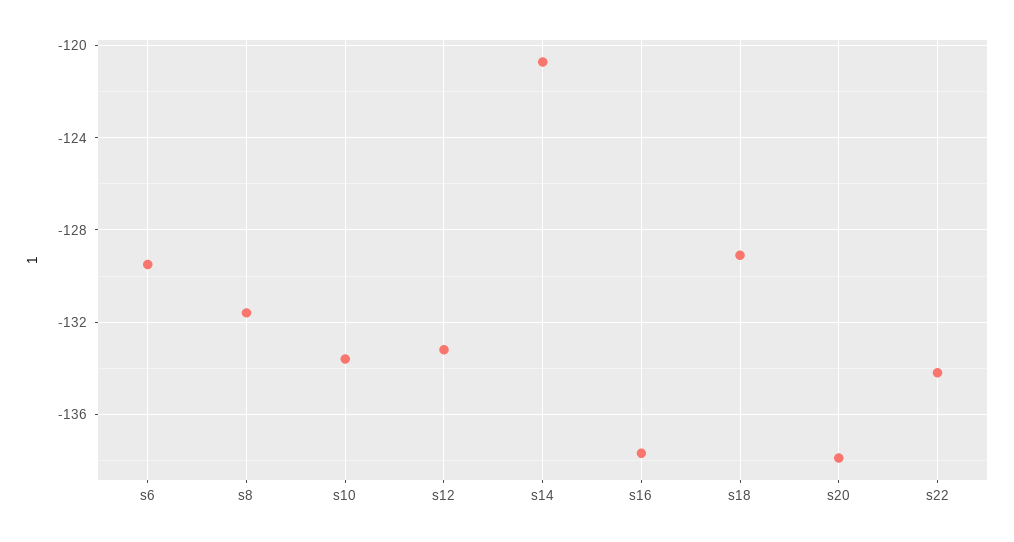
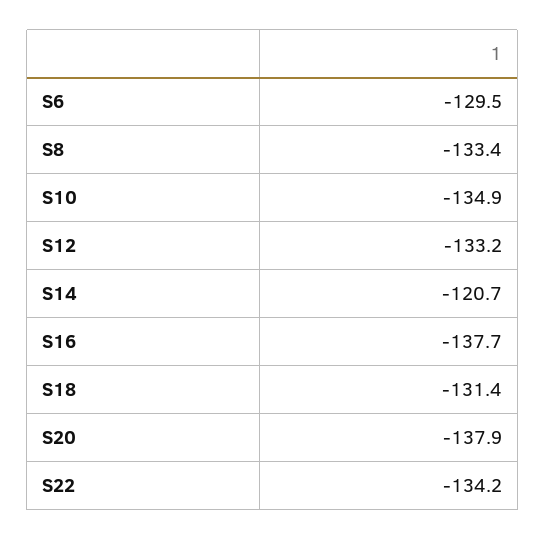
  {
    "s6": -129.5,
-   "s8": -131.5,
+   "s8": -133.4,
-   "s10": -133.5,
+   "s10": -134.9,
    "s12": -133.2,
    "s14": -120.7,
    "s16": -137.7,
-   "s18": -129,
+   "s18": -131.4,
    "s20": -137.9,
    "s22": -134.2
  }

